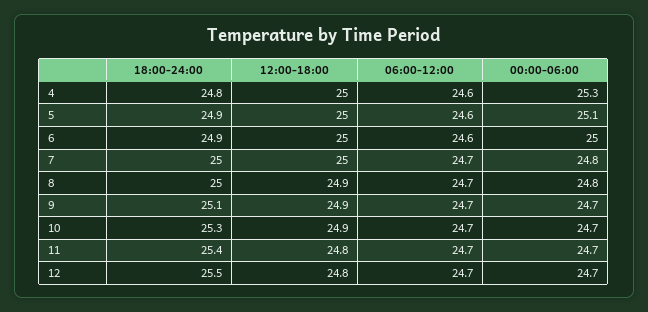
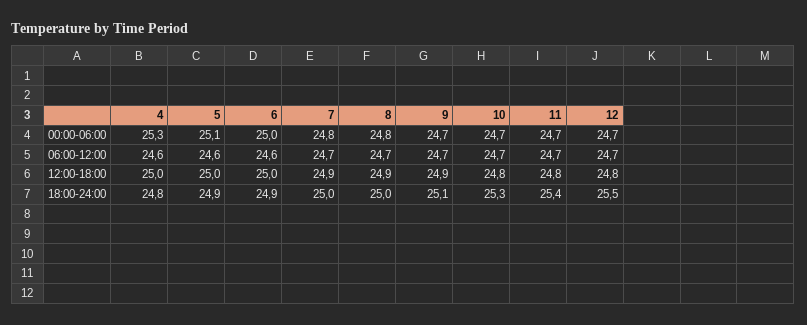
  {
    "18:00-24:00": {
      "4": 24.8,
      "5": 24.9,
      "6": 24.9,
      "7": 25,
      "8": 25,
      "9": 25.1,
      "10": 25.3,
      "11": 25.4,
      "12": 25.5
    },
    "12:00-18:00": {
      "4": 25,
      "5": 25,
      "6": 25,
-     "7": 25,
+     "7": 24.9,
      "8": 24.9,
      "9": 24.9,
-     "10": 24.9,
+     "10": 24.8,
      "11": 24.8,
      "12": 24.8
    },
    "06:00-12:00": {
      "4": 24.6,
      "5": 24.6,
      "6": 24.6,
      "7": 24.7,
      "8": 24.7,
      "9": 24.7,
      "10": 24.7,
      "11": 24.7,
      "12": 24.7
    },
    "00:00-06:00": {
      "4": 25.3,
      "5": 25.1,
      "6": 25,
      "7": 24.8,
      "8": 24.8,
      "9": 24.7,
      "10": 24.7,
      "11": 24.7,
      "12": 24.7
    }
  }

